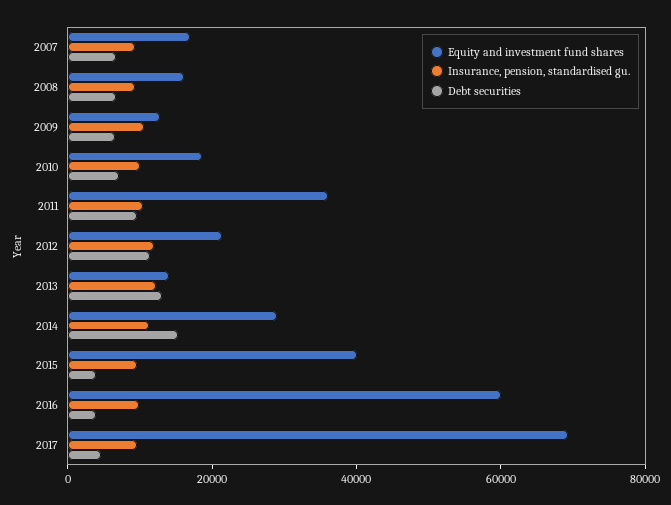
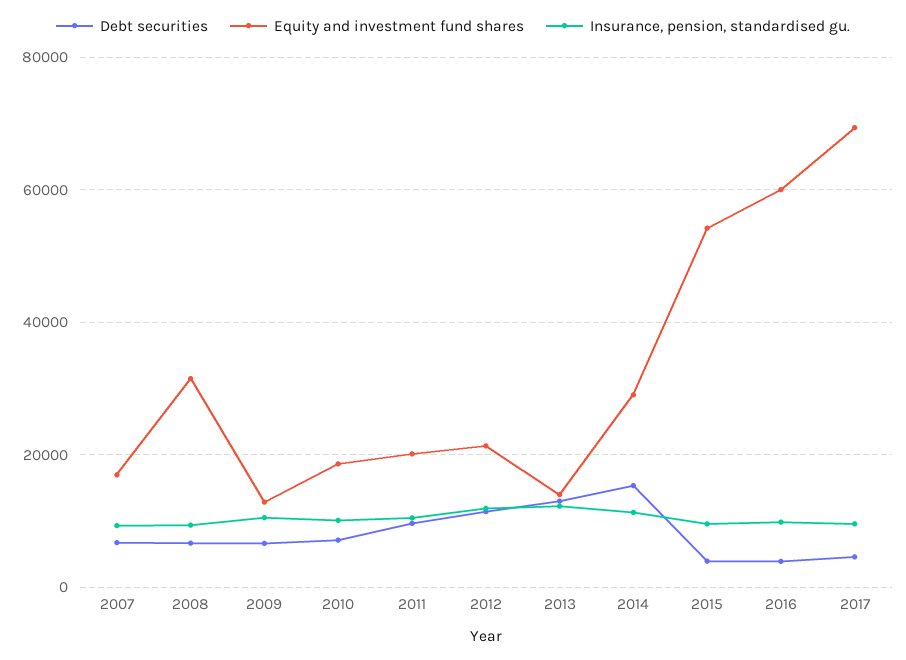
  {
    "Equity and investment fund shares": {
      "2007": 16000,
-     "2008": 15000,
+     "2008": 32000,
      "2009": 12000,
      "2010": 18000,
-     "2011": 35000,
+     "2011": 20000,
      "2012": 22000,
      "2013": 14000,
      "2014": 30000,
-     "2015": 40000,
+     "2015": 54000,
      "2016": 60000,
      "2017": 70000
    },
    "Insurance, pension, standardised gu.": {
      "2007": 10000,
      "2008": 10000,
      "2009": 10000,
      "2010": 10000,
      "2011": 10000,
      "2012": 12000,
      "2013": 12000,
      "2014": 12000,
      "2015": 10000,
      "2016": 10000,
      "2017": 10000
    },
    "Debt securities": {
      "2007": 6000,
      "2008": 6000,
      "2009": 6000,
      "2010": 8000,
      "2011": 10000,
      "2012": 12000,
      "2013": 14000,
      "2014": 16000,
      "2015": 4000,
      "2016": 4000,
      "2017": 4000
    }
  }

